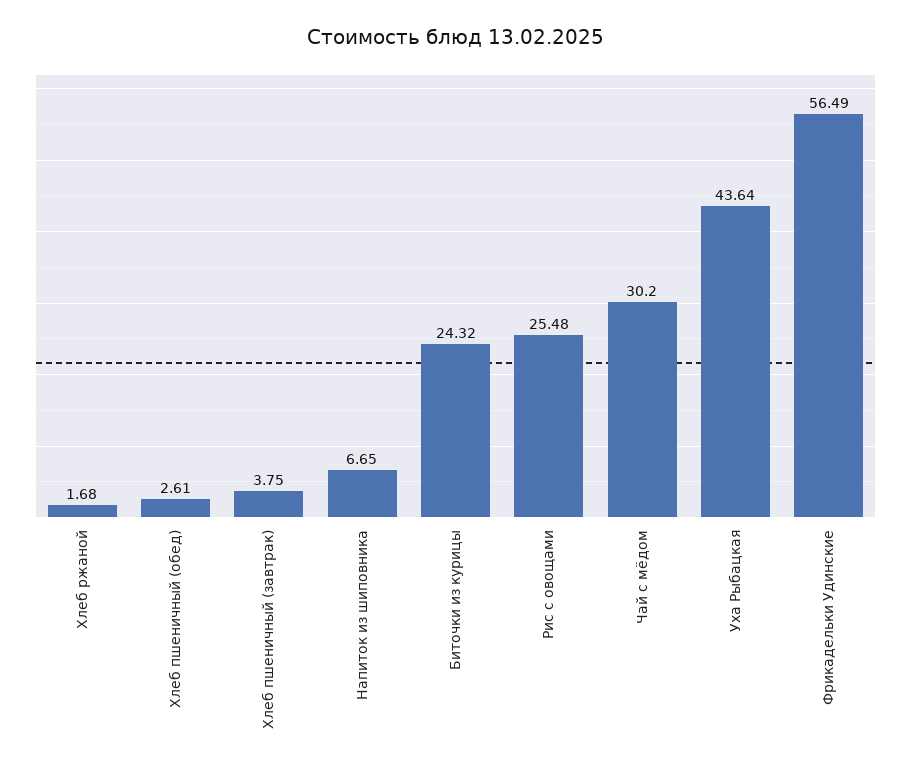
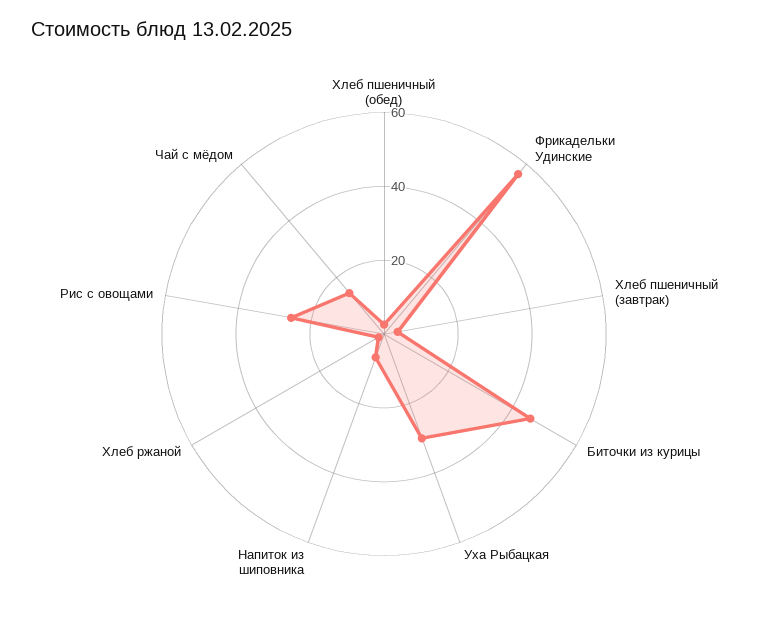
  {
    "Хлеб ржаной": 1.68,
    "Хлеб пшеничный (обед)": 2.61,
    "Хлеб пшеничный (завтрак)": 3.75,
    "Напиток из шиповника": 6.65,
-   "Биточки из курицы": 24.32,
+   "Биточки из курицы": 45,
    "Рис с овощами": 25.48,
-   "Чай с мёдом": 30.2,
+   "Чай с мёдом": 15,
-   "Уха Рыбацкая": 43.64,
+   "Уха Рыбацкая": 30,
    "Фрикадельки Удинские": 56.49
  }

